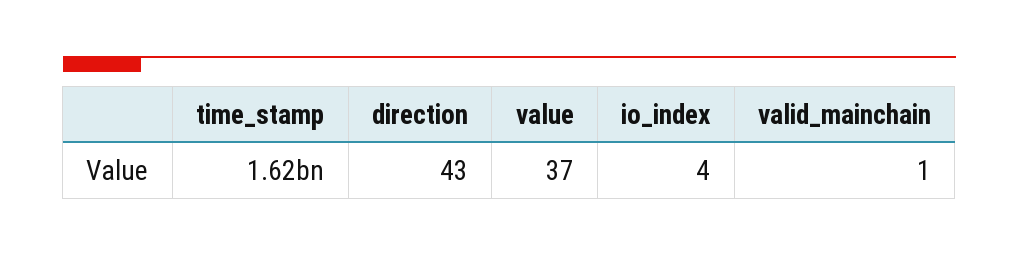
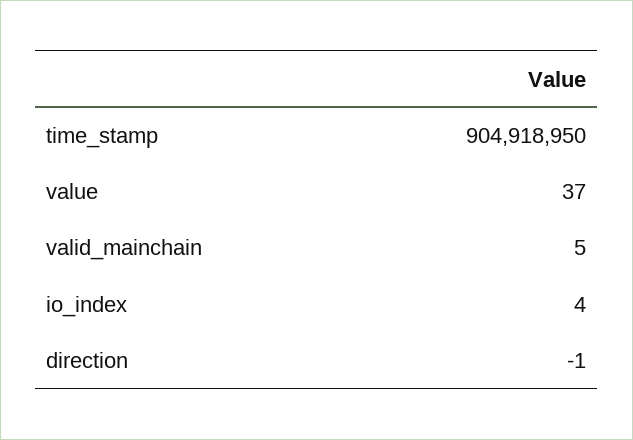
  {
-   "time_stamp": 1620000000,
+   "time_stamp": 904918950,
-   "direction": 43,
+   "direction": -1,
    "value": 37,
    "io_index": 4,
-   "valid_mainchain": 1
+   "valid_mainchain": 5
  }

